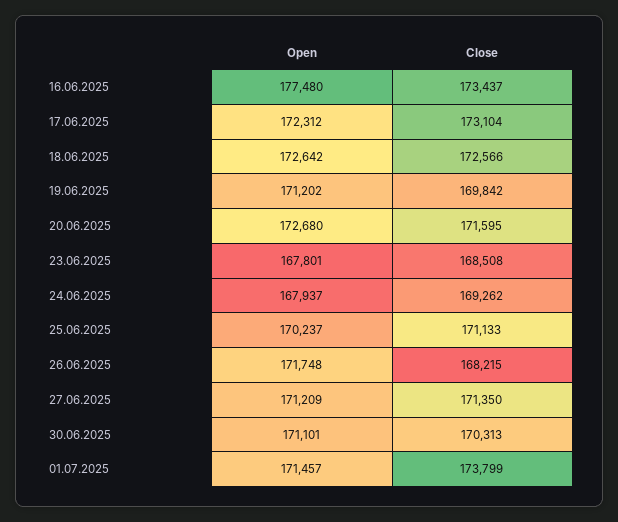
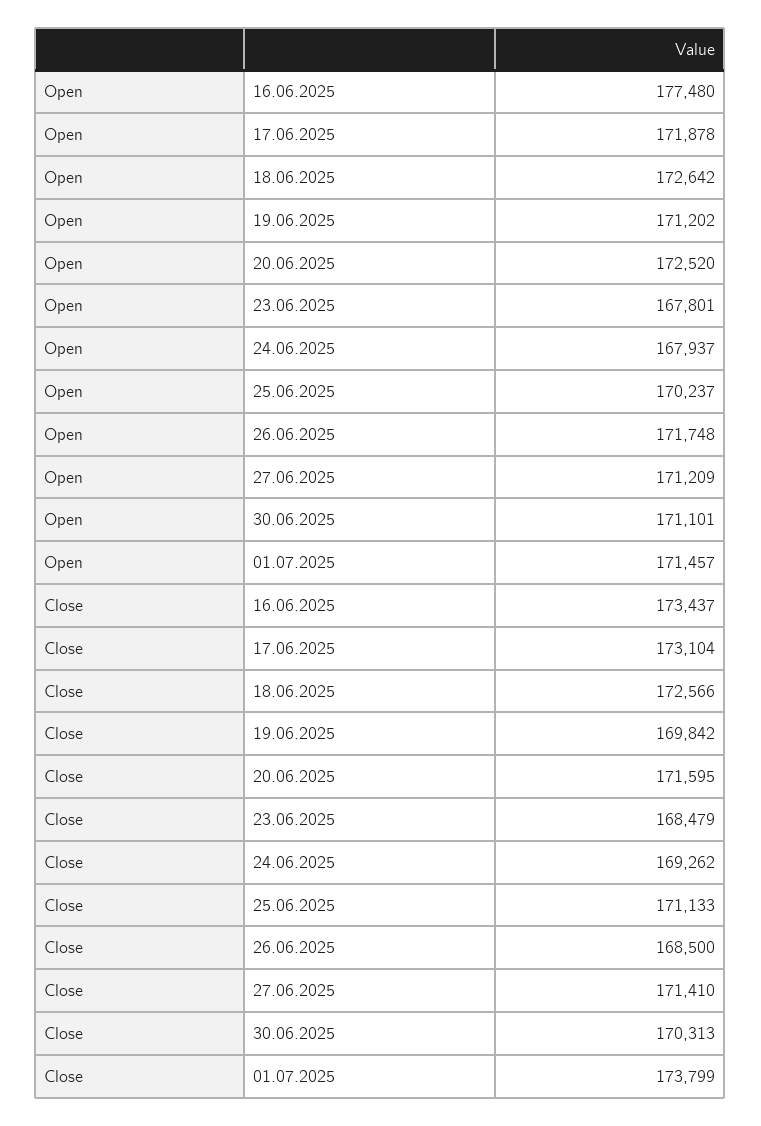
  {
    "Open": {
      "16.06.2025": 177480,
-     "17.06.2025": 172312,
+     "17.06.2025": 171878,
      "18.06.2025": 172642,
      "19.06.2025": 171202,
-     "20.06.2025": 172680,
+     "20.06.2025": 172520,
      "23.06.2025": 167801,
      "24.06.2025": 167937,
      "25.06.2025": 170237,
      "26.06.2025": 171748,
      "27.06.2025": 171209,
      "30.06.2025": 171101,
      "01.07.2025": 171457
    },
    "Close": {
      "16.06.2025": 173437,
      "17.06.2025": 173104,
      "18.06.2025": 172566,
      "19.06.2025": 169842,
      "20.06.2025": 171595,
-     "23.06.2025": 168508,
+     "23.06.2025": 168479,
      "24.06.2025": 169262,
      "25.06.2025": 171133,
-     "26.06.2025": 168215,
+     "26.06.2025": 168500,
-     "27.06.2025": 171350,
+     "27.06.2025": 171410,
      "30.06.2025": 170313,
      "01.07.2025": 173799
    }
  }

